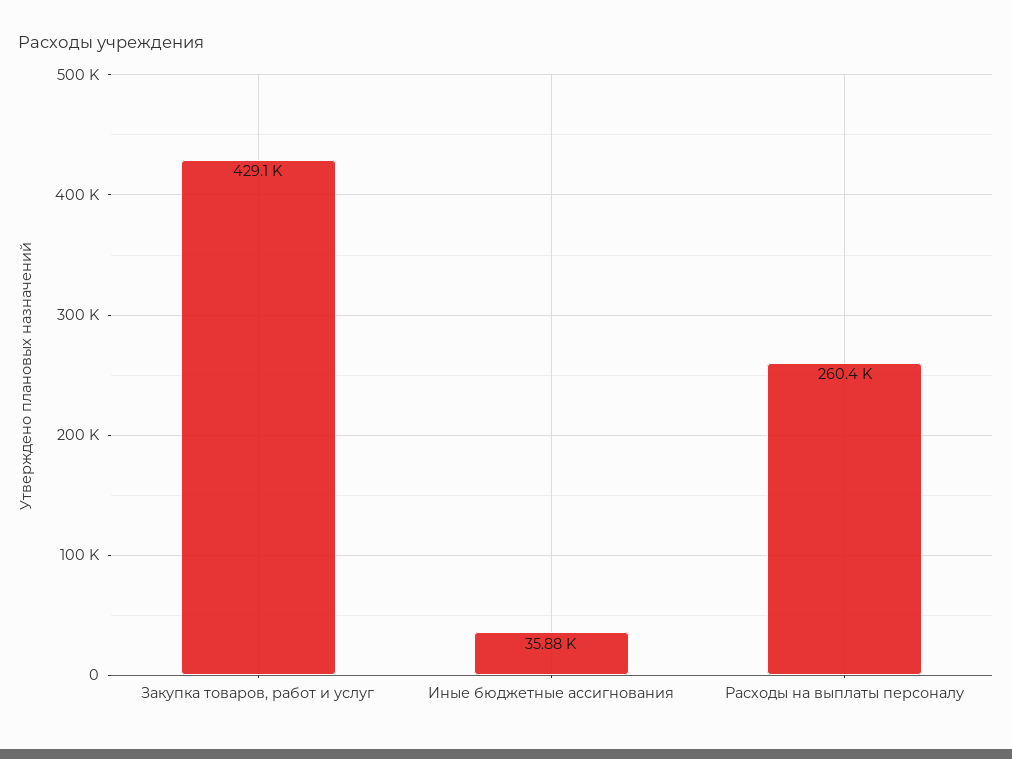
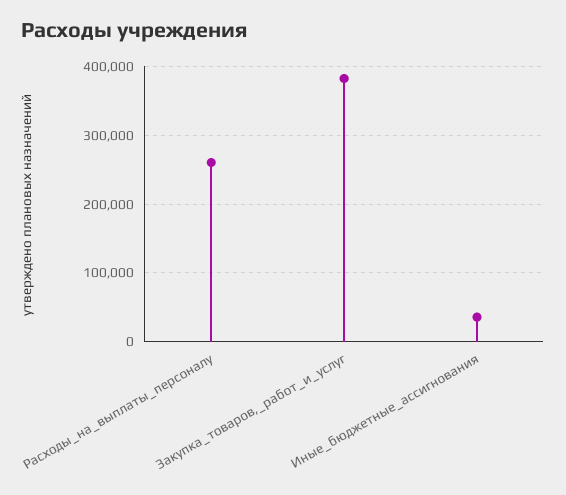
  {
-   "Закупка товаров, работ и услуг": 429100,
+   "Закупка товаров, работ и услуг": 380000,
    "Иные бюджетные ассигнования": 35880,
    "Расходы на выплаты персоналу": 260400
  }

